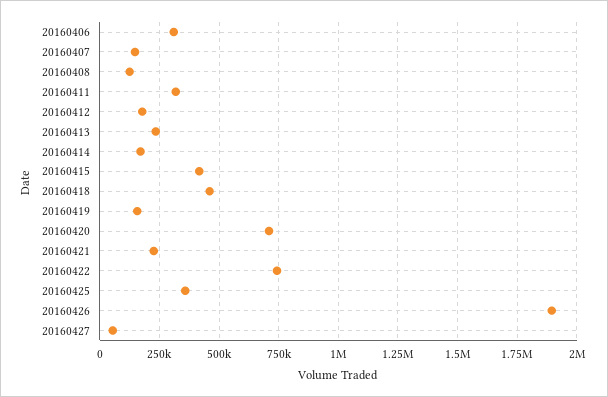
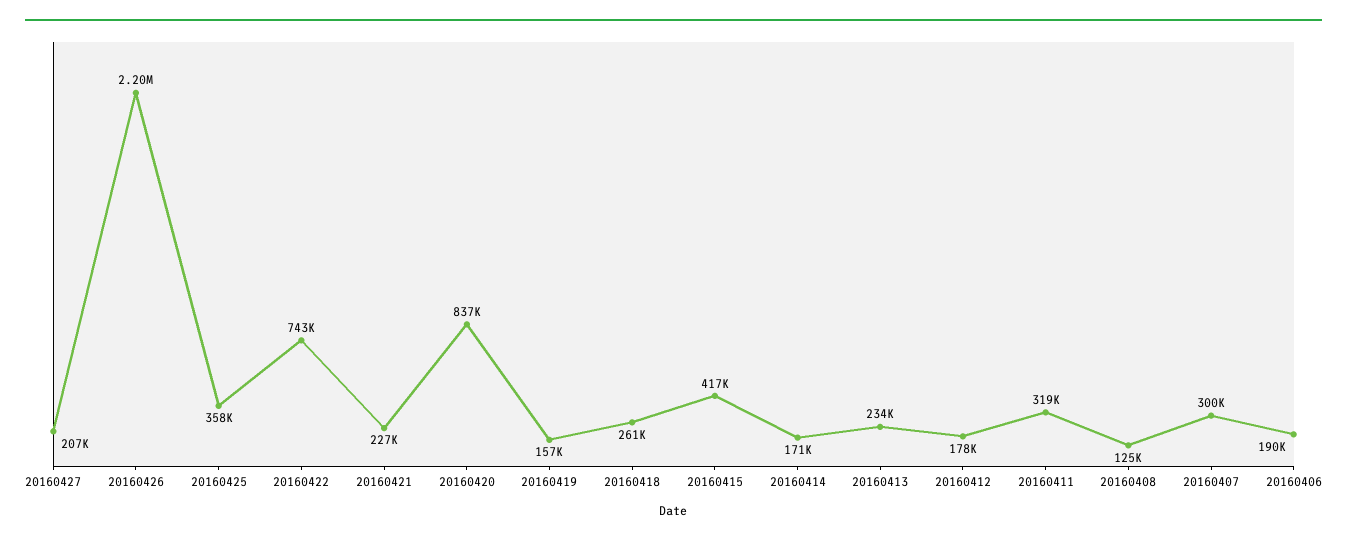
  {
-   "20160406": 300000,
+   "20160406": 190000,
-   "20160407": 150000,
+   "20160407": 300000,
    "20160408": 125000,
    "20160411": 319000,
    "20160412": 178000,
    "20160413": 234000,
    "20160414": 171000,
    "20160415": 417000,
-   "20160418": 450000,
+   "20160418": 261000,
    "20160419": 157000,
-   "20160420": 700000,
+   "20160420": 837000,
    "20160421": 227000,
    "20160422": 743000,
    "20160425": 358000,
-   "20160426": 1900000,
+   "20160426": 2200000,
-   "20160427": 50000
+   "20160427": 207000
  }

